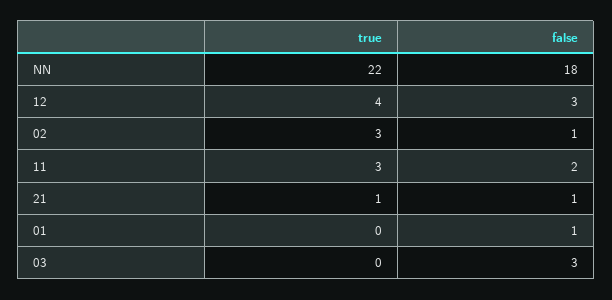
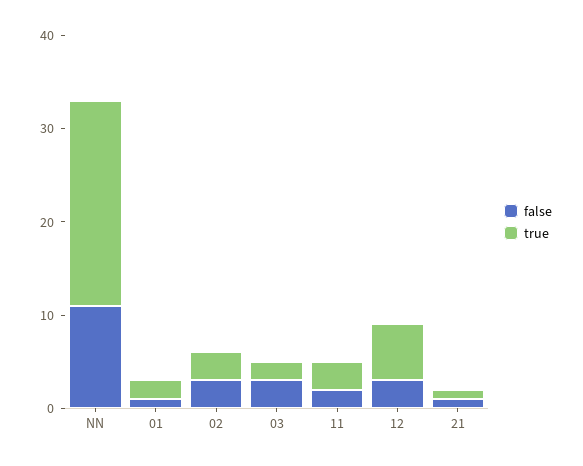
  {
    "true": {
      "NN": 22,
-     "12": 4,
+     "12": 6,
      "02": 3,
      "11": 3,
      "21": 1,
-     "01": 0,
+     "01": 2,
-     "03": 0
+     "03": 2
    },
    "false": {
-     "NN": 18,
+     "NN": 11,
      "12": 3,
-     "02": 1,
+     "02": 3,
      "11": 2,
      "21": 1,
      "01": 1,
      "03": 3
    }
  }

